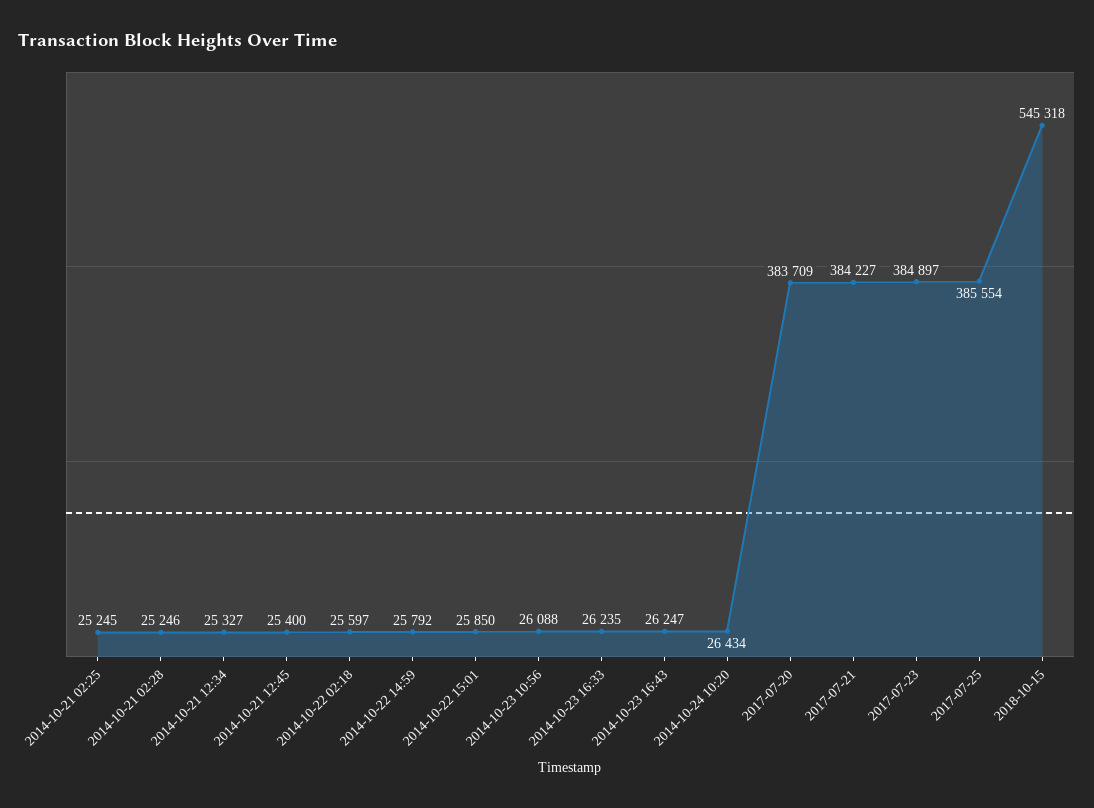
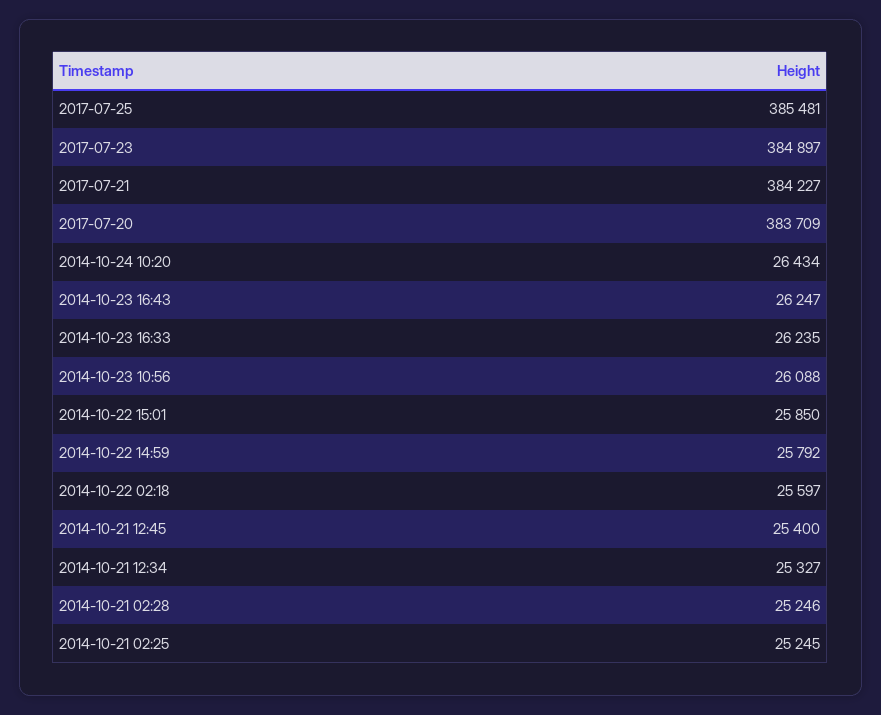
  {
    "2014-10-21 02:25": 25245,
    "2014-10-21 02:28": 25246,
    "2014-10-21 12:34": 25327,
    "2014-10-21 12:45": 25400,
    "2014-10-22 02:18": 25597,
    "2014-10-22 14:59": 25792,
    "2014-10-22 15:01": 25850,
    "2014-10-23 10:56": 26088,
    "2014-10-23 16:33": 26235,
    "2014-10-23 16:43": 26247,
    "2014-10-24 10:20": 26434,
    "2017-07-20": 383709,
    "2017-07-21": 384227,
    "2017-07-23": 384897,
-   "2017-07-25": 385554,
+   "2017-07-25": 385481
-   "2018-10-15": 545318
  }

